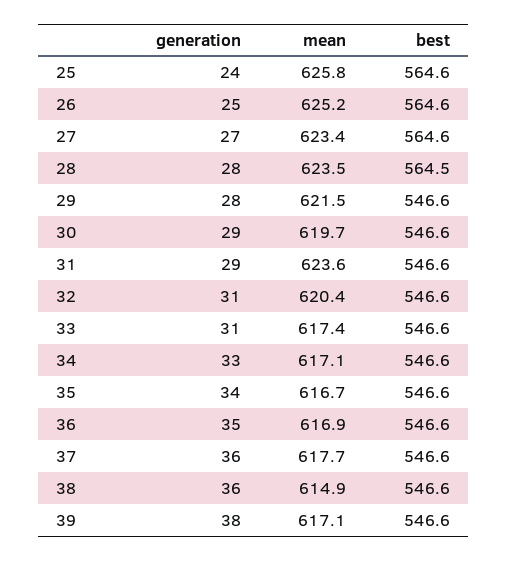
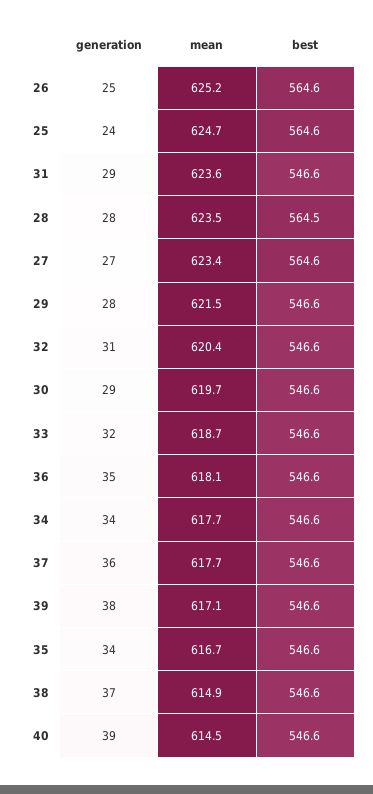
  {
    "generation": {
      "25": 24,
      "26": 25,
      "27": 27,
      "28": 28,
      "29": 28,
      "30": 29,
      "31": 29,
      "32": 31,
-     "33": 31,
+     "33": 32,
-     "34": 33,
+     "34": 34,
      "35": 34,
      "36": 35,
      "37": 36,
-     "38": 36,
+     "38": 37,
-     "39": 38
+     "39": 38,
+     "40": 39
    },
    "mean": {
-     "25": 625.8,
+     "25": 624.7,
      "26": 625.2,
      "27": 623.4,
      "28": 623.5,
      "29": 621.5,
      "30": 619.7,
      "31": 623.6,
      "32": 620.4,
-     "33": 617.4,
+     "33": 618.7,
-     "34": 617.1,
+     "34": 617.7,
      "35": 616.7,
-     "36": 616.9,
+     "36": 618.1,
      "37": 617.7,
      "38": 614.9,
-     "39": 617.1
+     "39": 617.1,
+     "40": 614.5
    },
    "best": {
      "25": 564.6,
      "26": 564.6,
      "27": 564.6,
      "28": 564.5,
      "29": 546.6,
      "30": 546.6,
      "31": 546.6,
      "32": 546.6,
      "33": 546.6,
      "34": 546.6,
      "35": 546.6,
      "36": 546.6,
      "37": 546.6,
      "38": 546.6,
-     "39": 546.6
+     "39": 546.6,
+     "40": 546.6
    }
  }

